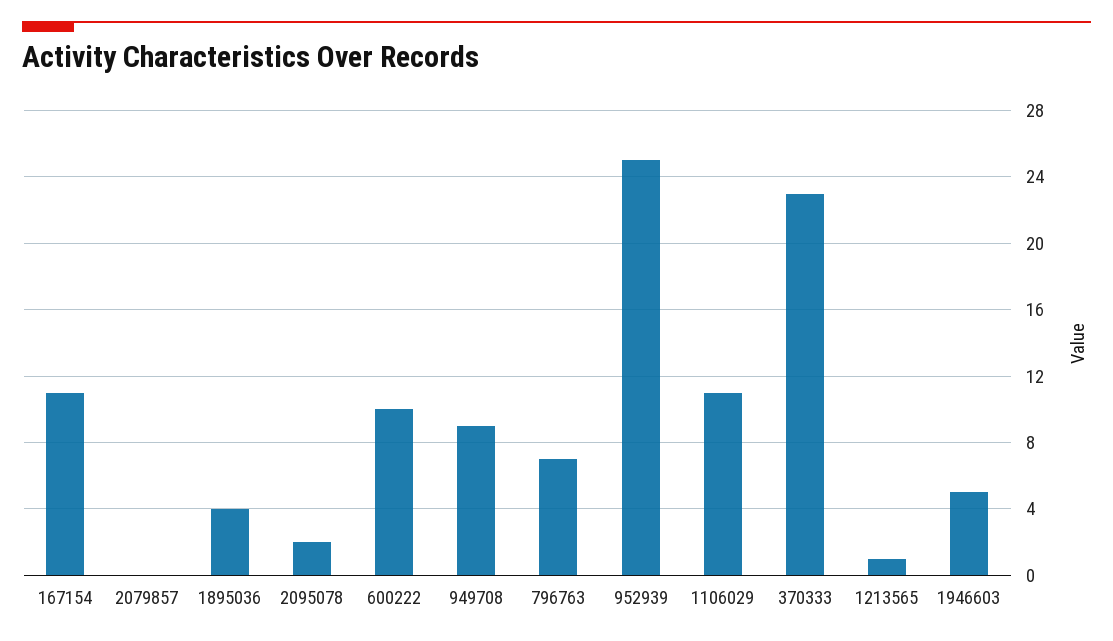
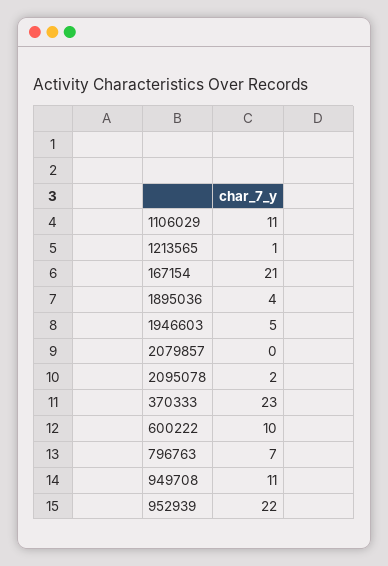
  {
-   "167154": 11,
+   "167154": 21,
    "2079857": 0,
    "1895036": 4,
    "2095078": 2,
    "600222": 10,
-   "949708": 9,
+   "949708": 11,
    "796763": 7,
-   "952939": 25,
+   "952939": 22,
    "1106029": 11,
    "370333": 23,
    "1213565": 1,
    "1946603": 5
  }

